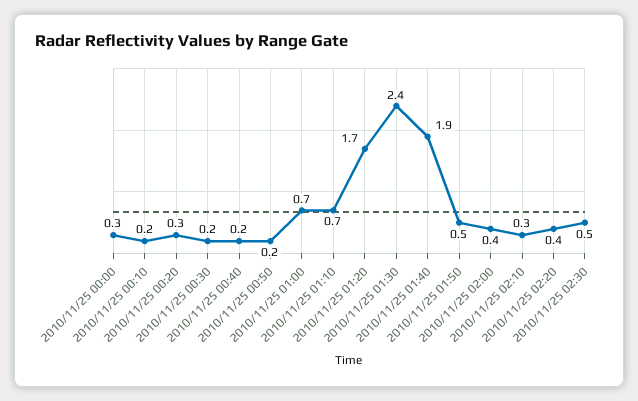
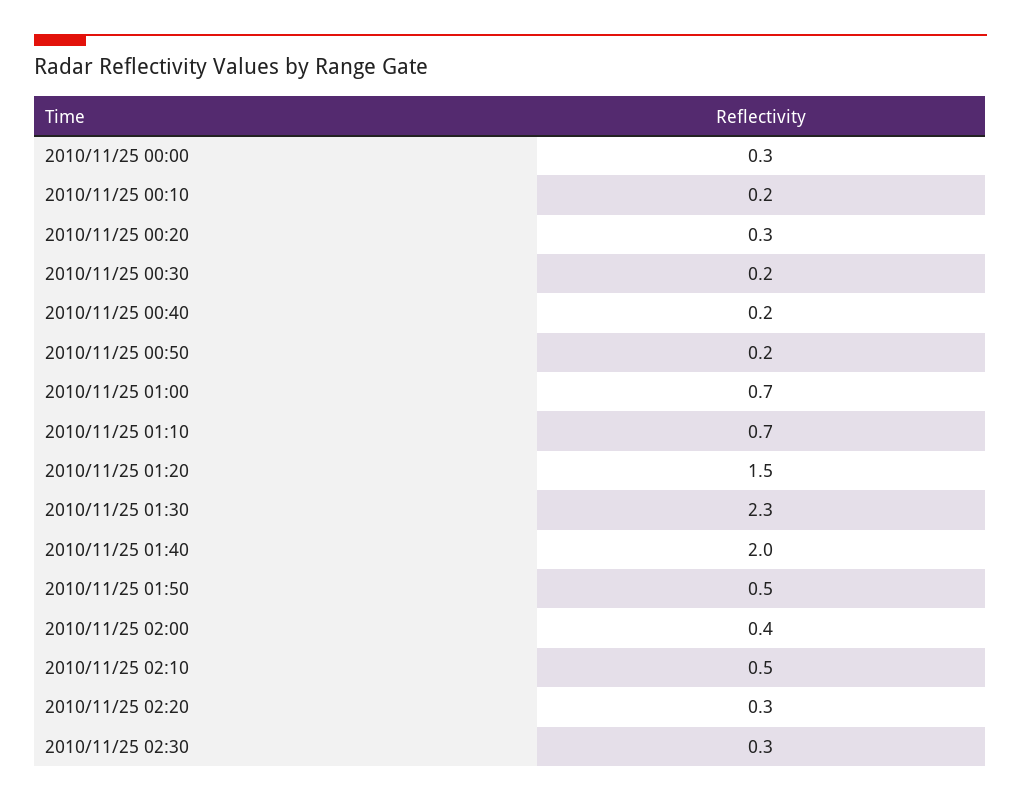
  {
    "2010/11/25 00:00": 0.3,
    "2010/11/25 00:10": 0.2,
    "2010/11/25 00:20": 0.3,
    "2010/11/25 00:30": 0.2,
    "2010/11/25 00:40": 0.2,
    "2010/11/25 00:50": 0.2,
    "2010/11/25 01:00": 0.7,
    "2010/11/25 01:10": 0.7,
-   "2010/11/25 01:20": 1.7,
+   "2010/11/25 01:20": 1.5,
-   "2010/11/25 01:30": 2.4,
+   "2010/11/25 01:30": 2.3,
-   "2010/11/25 01:40": 1.9,
+   "2010/11/25 01:40": 2,
    "2010/11/25 01:50": 0.5,
    "2010/11/25 02:00": 0.4,
-   "2010/11/25 02:10": 0.3,
+   "2010/11/25 02:10": 0.5,
-   "2010/11/25 02:20": 0.4,
+   "2010/11/25 02:20": 0.3,
-   "2010/11/25 02:30": 0.5
+   "2010/11/25 02:30": 0.3
  }

